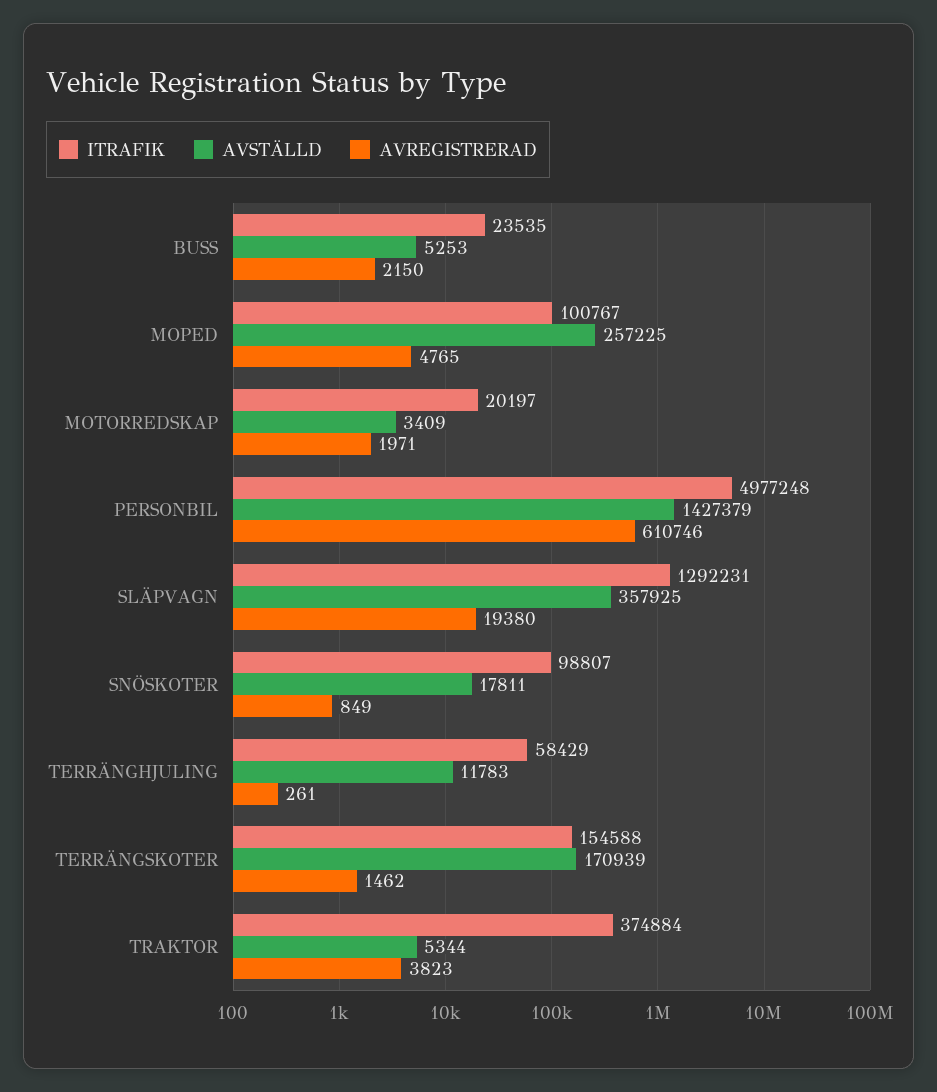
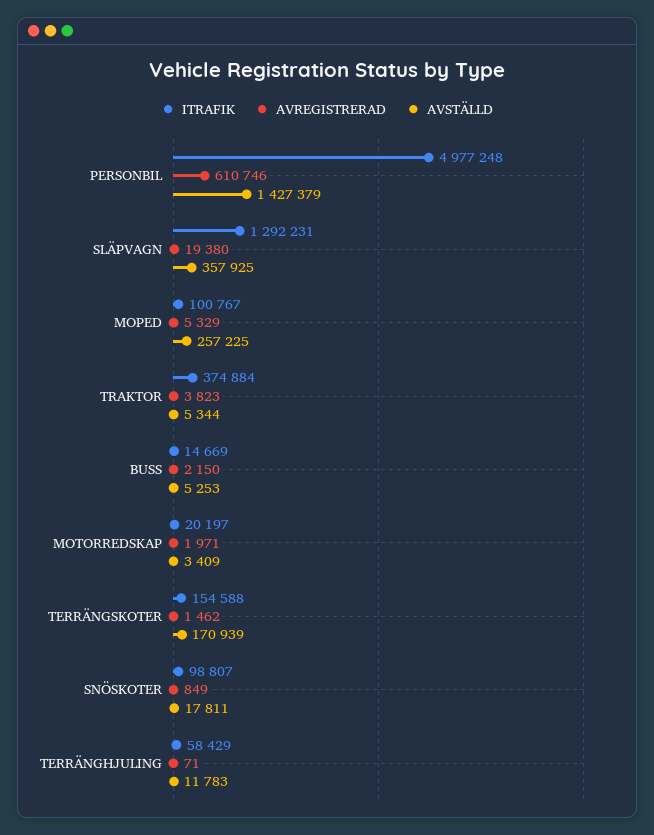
  {
    "ITRAFIK": {
-     "BUSS": 23535,
+     "BUSS": 14669,
      "MOPED": 100767,
      "MOTORREDSKAP": 20197,
      "PERSONBIL": 4977248,
      "SLÄPVAGN": 1292231,
      "SNÖSKOTER": 98807,
      "TERRÄNGHJULING": 58429,
      "TERRÄNGSKOTER": 154588,
      "TRAKTOR": 374884
    },
    "AVSTÄLLD": {
      "BUSS": 5253,
      "MOPED": 257225,
      "MOTORREDSKAP": 3409,
      "PERSONBIL": 1427379,
      "SLÄPVAGN": 357925,
      "SNÖSKOTER": 17811,
      "TERRÄNGHJULING": 11783,
      "TERRÄNGSKOTER": 170939,
      "TRAKTOR": 5344
    },
    "AVREGISTRERAD": {
      "BUSS": 2150,
-     "MOPED": 4765,
+     "MOPED": 5329,
      "MOTORREDSKAP": 1971,
      "PERSONBIL": 610746,
      "SLÄPVAGN": 19380,
      "SNÖSKOTER": 849,
-     "TERRÄNGHJULING": 261,
+     "TERRÄNGHJULING": 71,
      "TERRÄNGSKOTER": 1462,
      "TRAKTOR": 3823
    }
  }

